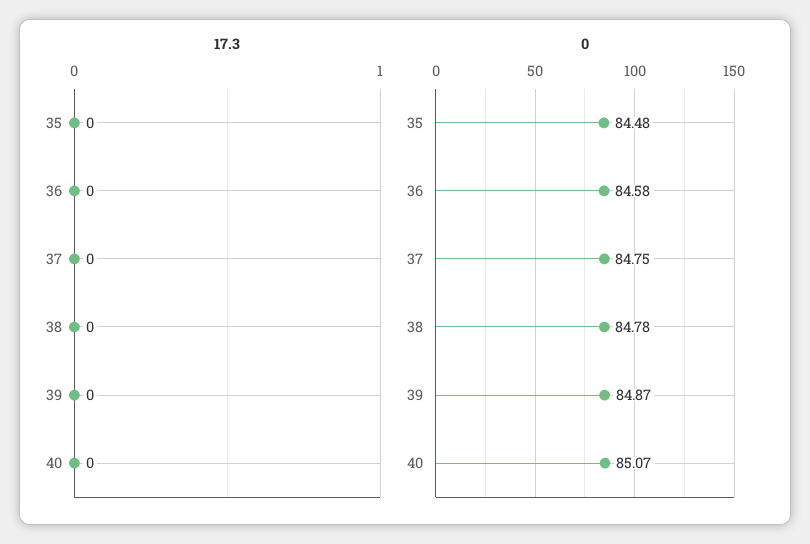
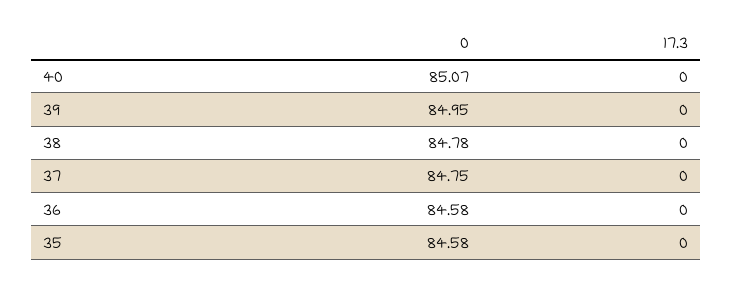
  {
    "17.3": {
      "35": 0,
      "36": 0,
      "37": 0,
      "38": 0,
      "39": 0,
      "40": 0
    },
    "0": {
-     "35": 84.48,
+     "35": 84.58,
      "36": 84.58,
      "37": 84.75,
      "38": 84.78,
-     "39": 84.87,
+     "39": 84.95,
      "40": 85.07
    }
  }

